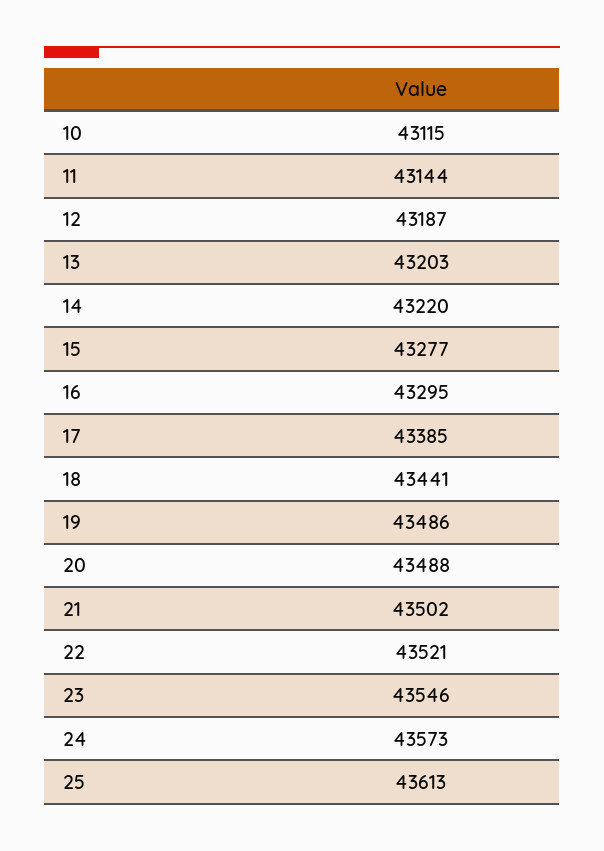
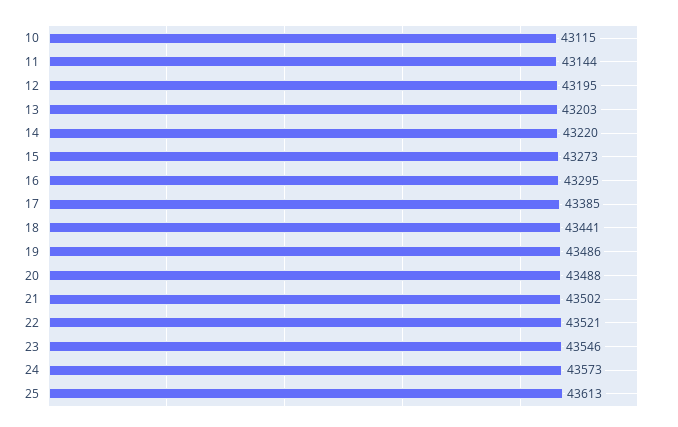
  {
    "10": 43115,
    "11": 43144,
-   "12": 43187,
+   "12": 43195,
    "13": 43203,
    "14": 43220,
-   "15": 43277,
+   "15": 43273,
    "16": 43295,
    "17": 43385,
    "18": 43441,
    "19": 43486,
    "20": 43488,
    "21": 43502,
    "22": 43521,
    "23": 43546,
    "24": 43573,
    "25": 43613
  }

